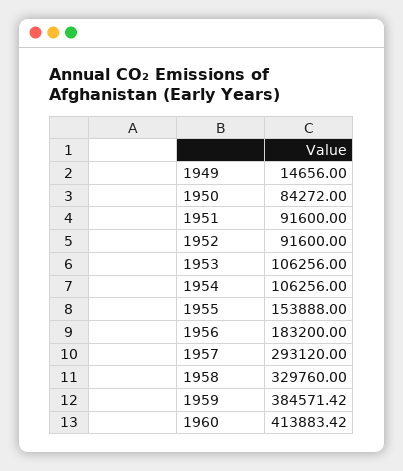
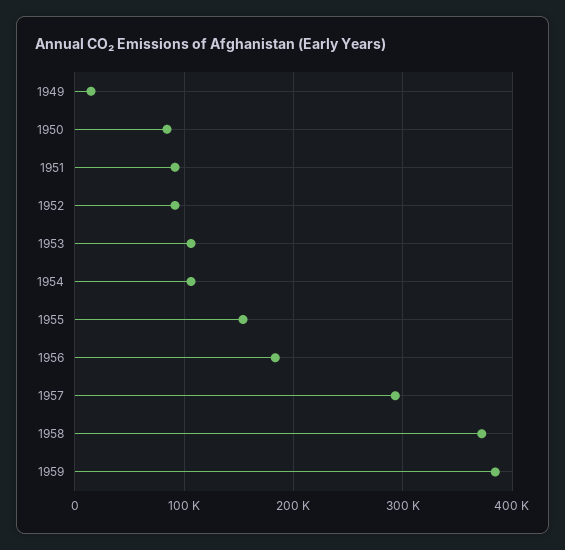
  {
    "1949": 14656,
    "1950": 84272,
    "1951": 91600,
    "1952": 91600,
    "1953": 106256,
    "1954": 106256,
    "1955": 153888,
    "1956": 183200,
    "1957": 293120,
-   "1958": 329760,
+   "1958": 370000,
-   "1959": 384571.42,
+   "1959": 384571.42
-   "1960": 413883.42
  }

